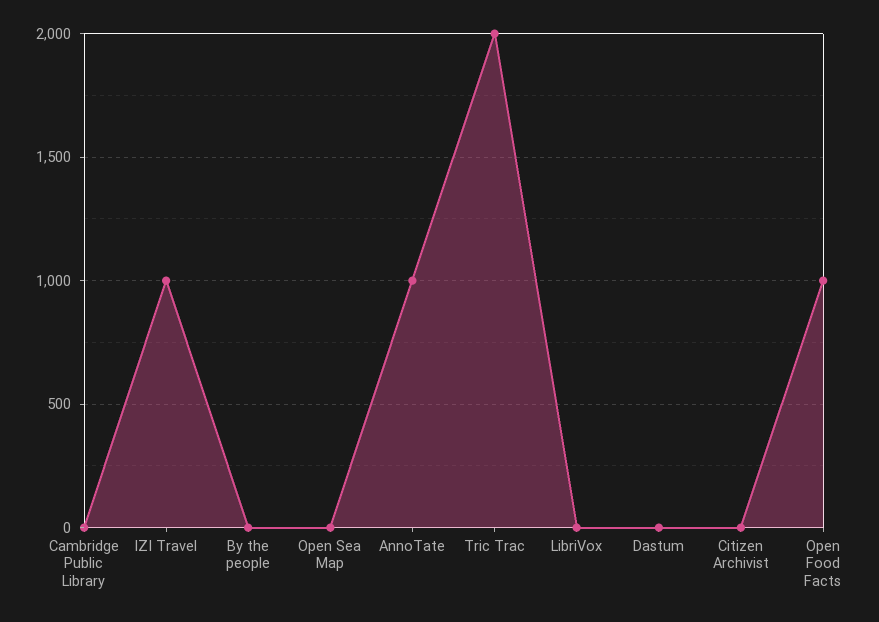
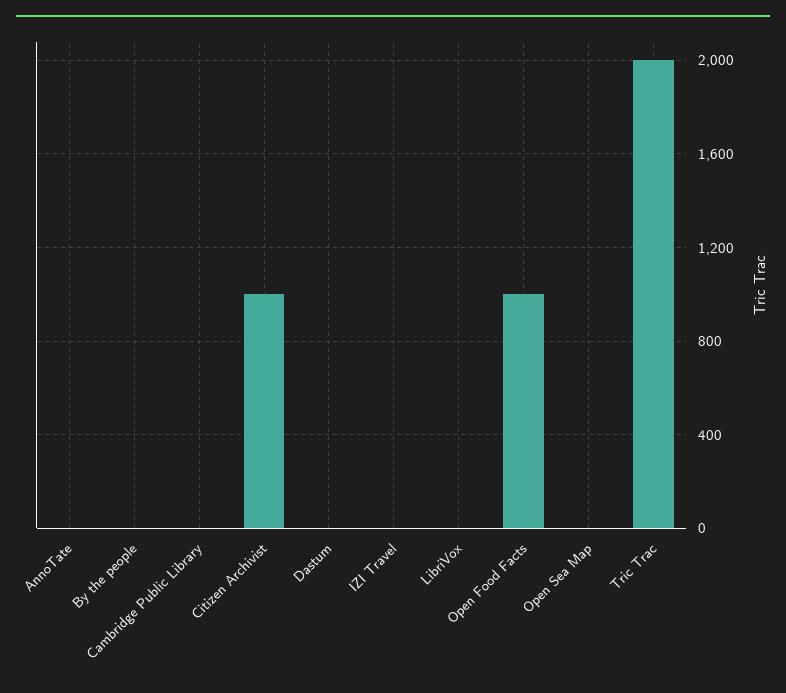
  {
    "Cambridge Public Library": 0,
-   "IZI Travel": 1000,
+   "IZI Travel": 0,
    "By the people": 0,
    "Open Sea Map": 0,
-   "AnnoTate": 1000,
+   "AnnoTate": 0,
    "Tric Trac": 2000,
    "LibriVox": 0,
    "Dastum": 0,
-   "Citizen Archivist": 0,
+   "Citizen Archivist": 1000,
    "Open Food Facts": 1000
  }

